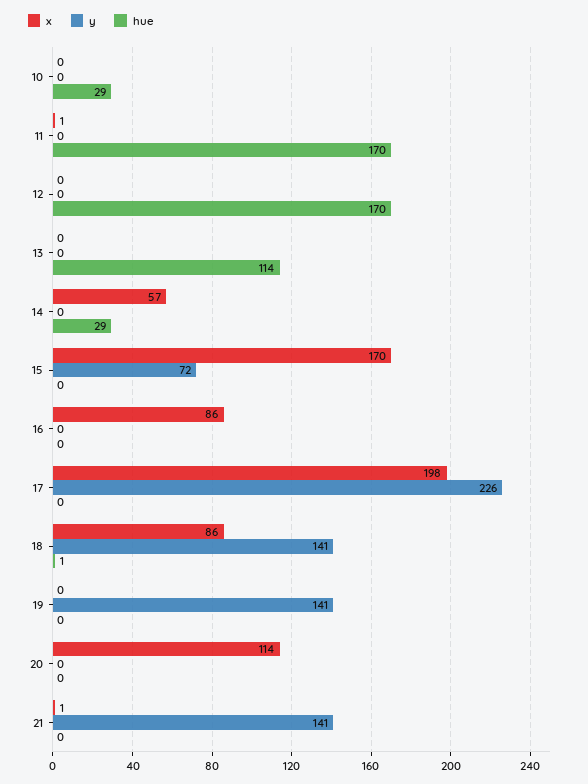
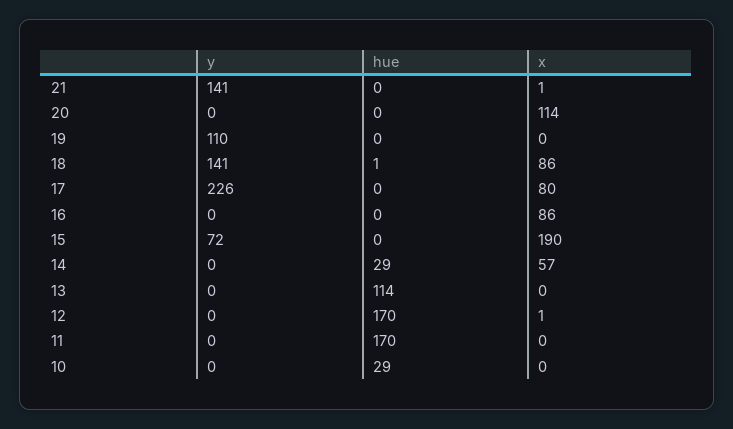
  {
    "x": {
      "10": 0,
-     "11": 1,
+     "11": 0,
-     "12": 0,
+     "12": 1,
      "13": 0,
      "14": 57,
-     "15": 170,
+     "15": 190,
      "16": 86,
-     "17": 198,
+     "17": 80,
      "18": 86,
      "19": 0,
      "20": 114,
      "21": 1
    },
    "y": {
      "10": 0,
      "11": 0,
      "12": 0,
      "13": 0,
      "14": 0,
      "15": 72,
      "16": 0,
      "17": 226,
      "18": 141,
-     "19": 141,
+     "19": 110,
      "20": 0,
      "21": 141
    },
    "hue": {
      "10": 29,
      "11": 170,
      "12": 170,
      "13": 114,
      "14": 29,
      "15": 0,
      "16": 0,
      "17": 0,
      "18": 1,
      "19": 0,
      "20": 0,
      "21": 0
    }
  }

